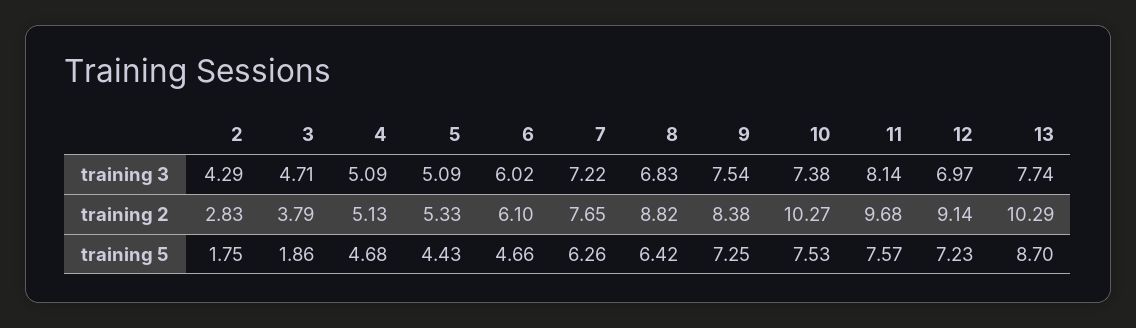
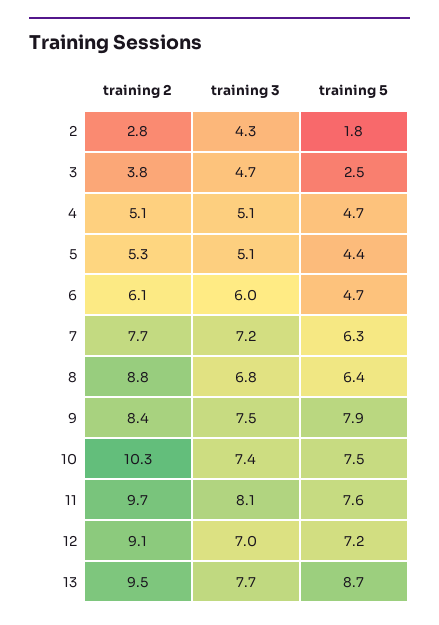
  {
    "2": {
      "training 3": 4.29,
      "training 2": 2.83,
      "training 5": 1.75
    },
    "3": {
      "training 3": 4.71,
      "training 2": 3.79,
-     "training 5": 1.86
+     "training 5": 2.5
    },
    "4": {
      "training 3": 5.09,
      "training 2": 5.13,
      "training 5": 4.68
    },
    "5": {
      "training 3": 5.09,
      "training 2": 5.33,
      "training 5": 4.43
    },
    "6": {
      "training 3": 6.02,
      "training 2": 6.1,
      "training 5": 4.66
    },
    "7": {
      "training 3": 7.22,
      "training 2": 7.65,
      "training 5": 6.26
    },
    "8": {
      "training 3": 6.83,
      "training 2": 8.82,
      "training 5": 6.42
    },
    "9": {
      "training 3": 7.54,
      "training 2": 8.38,
-     "training 5": 7.25
+     "training 5": 7.9
    },
    "10": {
      "training 3": 7.38,
      "training 2": 10.27,
      "training 5": 7.53
    },
    "11": {
      "training 3": 8.14,
      "training 2": 9.68,
      "training 5": 7.57
    },
    "12": {
      "training 3": 6.97,
      "training 2": 9.14,
      "training 5": 7.23
    },
    "13": {
      "training 3": 7.74,
-     "training 2": 10.29,
+     "training 2": 9.5,
      "training 5": 8.7
    }
  }

